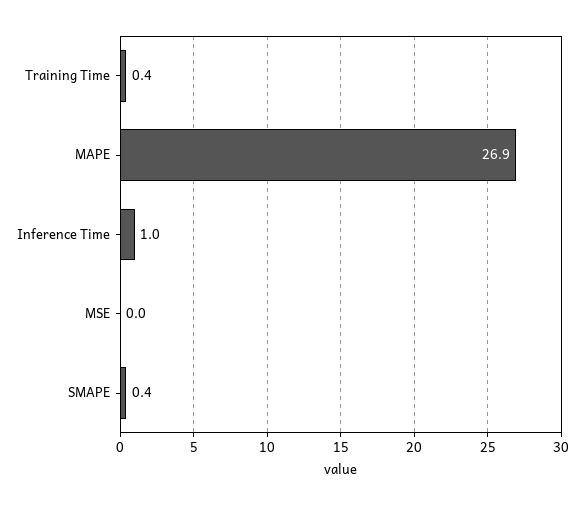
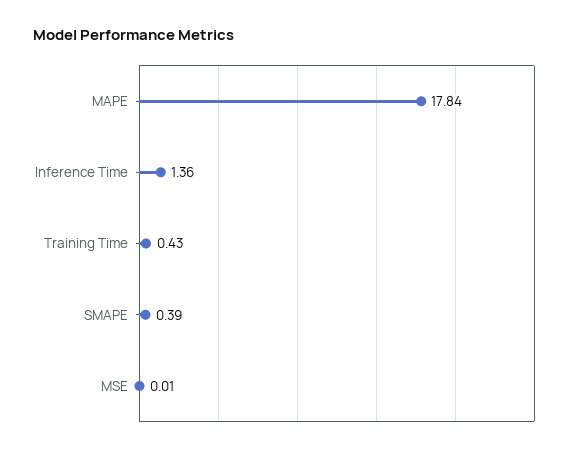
  {
    "Training Time": 0.43,
-   "MAPE": 26.9,
+   "MAPE": 17.84,
-   "Inference Time": 1,
+   "Inference Time": 1.36,
    "MSE": 0.01,
    "SMAPE": 0.39
  }

